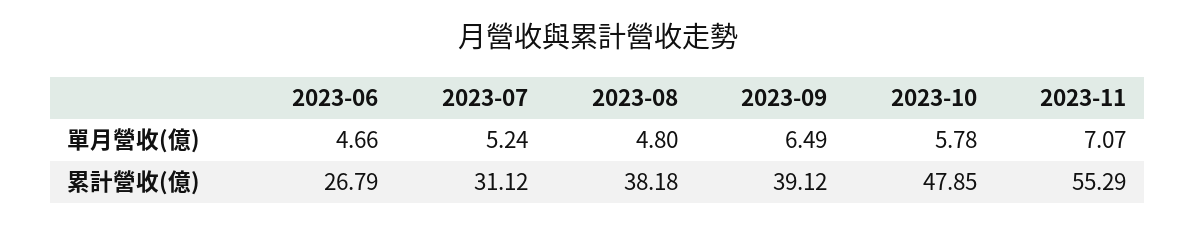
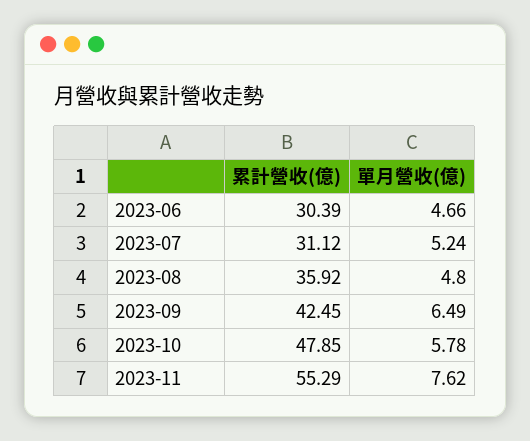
  {
    "2023-06": {
      "單月營收(億)": 4.66,
-     "累計營收(億)": 26.79
+     "累計營收(億)": 30.39
    },
    "2023-07": {
      "單月營收(億)": 5.24,
      "累計營收(億)": 31.12
    },
    "2023-08": {
      "單月營收(億)": 4.8,
-     "累計營收(億)": 38.18
+     "累計營收(億)": 35.92
    },
    "2023-09": {
      "單月營收(億)": 6.49,
-     "累計營收(億)": 39.12
+     "累計營收(億)": 42.45
    },
    "2023-10": {
      "單月營收(億)": 5.78,
      "累計營收(億)": 47.85
    },
    "2023-11": {
-     "單月營收(億)": 7.07,
+     "單月營收(億)": 7.62,
      "累計營收(億)": 55.29
    }
  }

